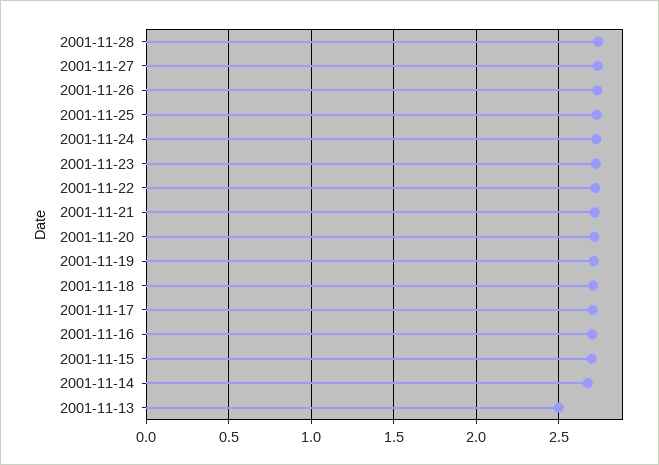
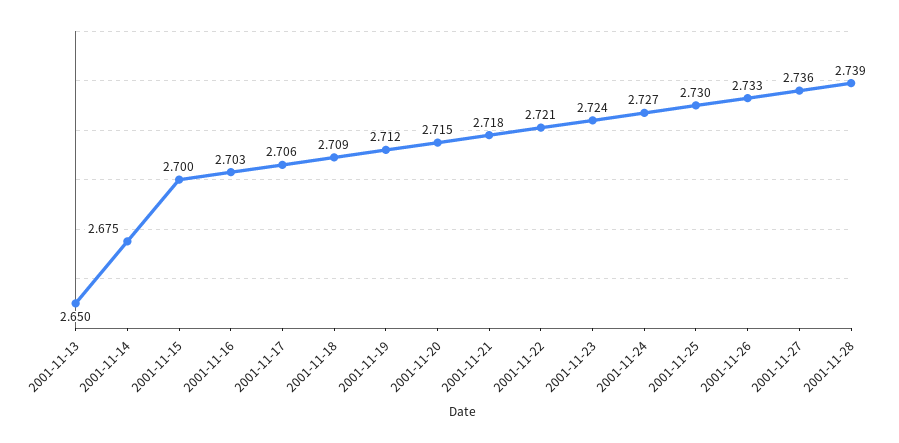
  {
    "2001-11-28": 2.739,
    "2001-11-27": 2.736,
    "2001-11-26": 2.733,
    "2001-11-25": 2.73,
    "2001-11-24": 2.727,
    "2001-11-23": 2.724,
    "2001-11-22": 2.721,
    "2001-11-21": 2.718,
    "2001-11-20": 2.715,
    "2001-11-19": 2.712,
    "2001-11-18": 2.709,
    "2001-11-17": 2.706,
    "2001-11-16": 2.703,
    "2001-11-15": 2.7,
    "2001-11-14": 2.675,
-   "2001-11-13": 2.5
+   "2001-11-13": 2.65
  }

